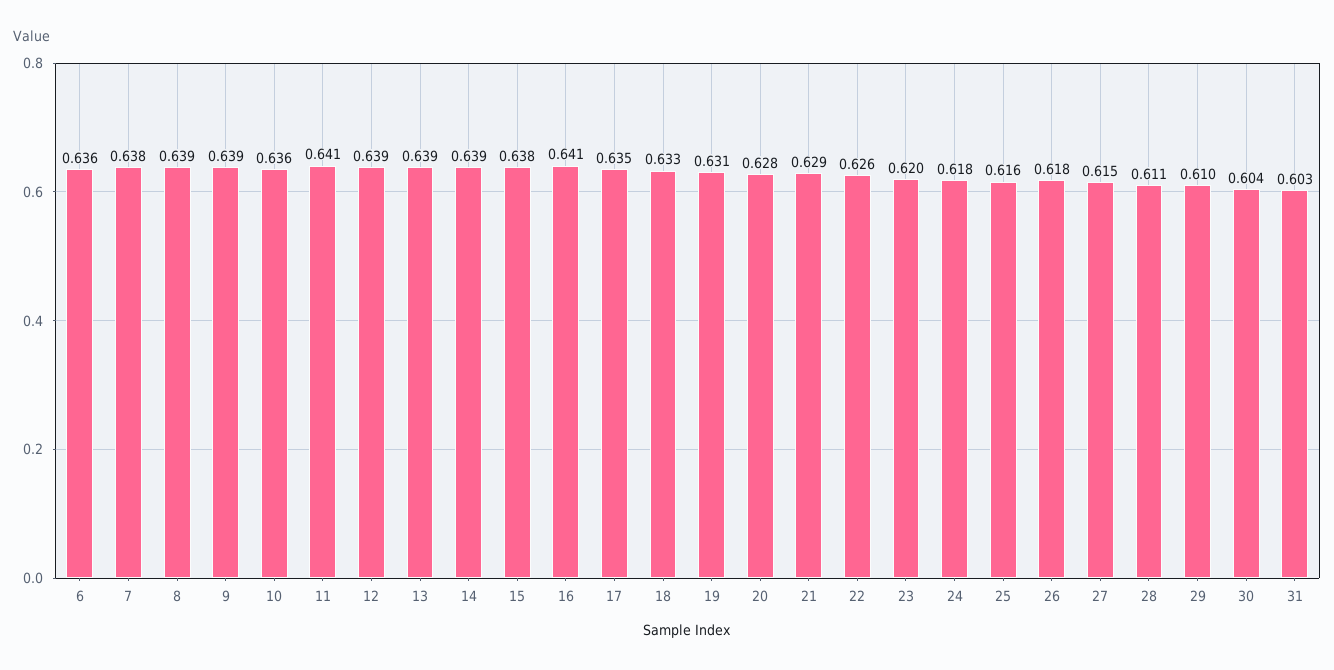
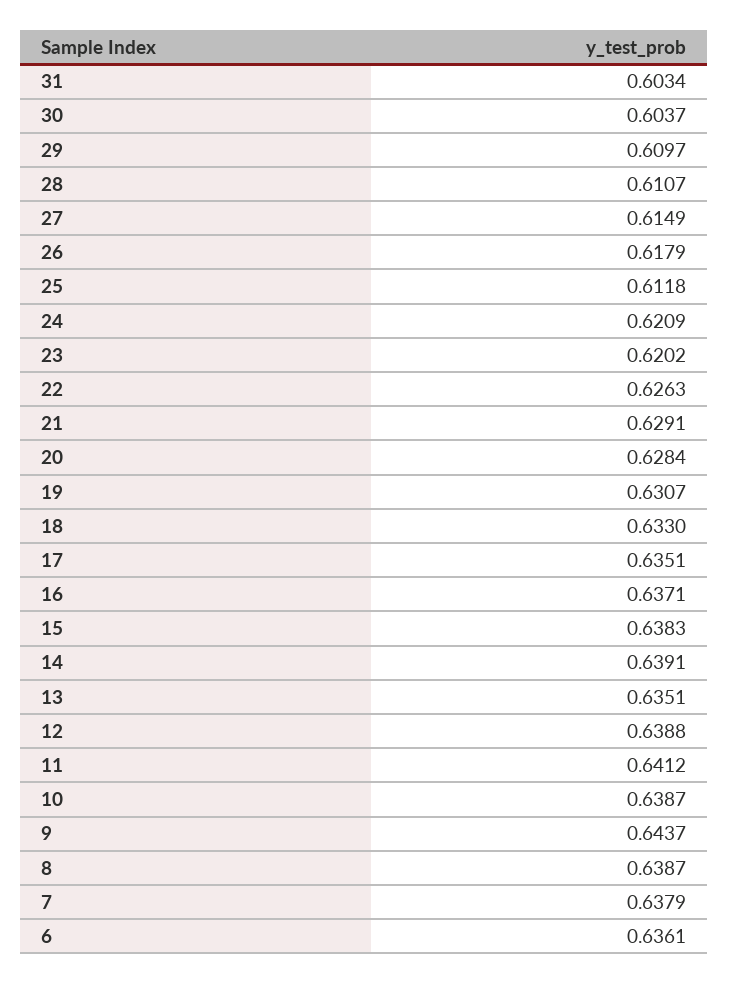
  {
    "6": 0.6361,
    "7": 0.6379,
    "8": 0.6387,
-   "9": 0.639,
+   "9": 0.6437,
-   "10": 0.636,
+   "10": 0.6387,
    "11": 0.6412,
    "12": 0.6388,
-   "13": 0.639,
+   "13": 0.6351,
    "14": 0.6391,
    "15": 0.6383,
-   "16": 0.641,
+   "16": 0.6371,
    "17": 0.6351,
    "18": 0.633,
    "19": 0.6307,
    "20": 0.6284,
    "21": 0.6291,
    "22": 0.6263,
    "23": 0.6202,
-   "24": 0.618,
+   "24": 0.6209,
-   "25": 0.616,
+   "25": 0.6118,
    "26": 0.6179,
    "27": 0.6149,
    "28": 0.6107,
    "29": 0.6097,
    "30": 0.6037,
    "31": 0.6034
  }

